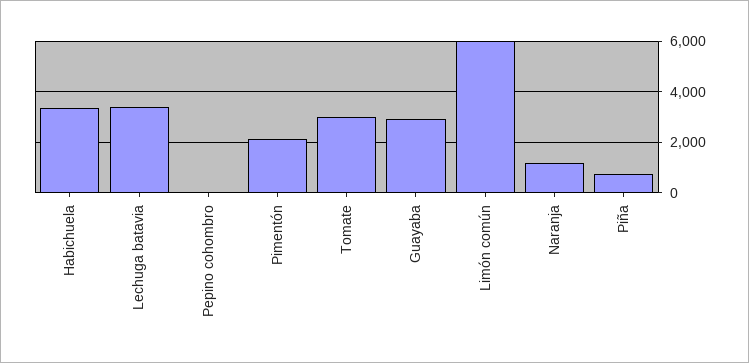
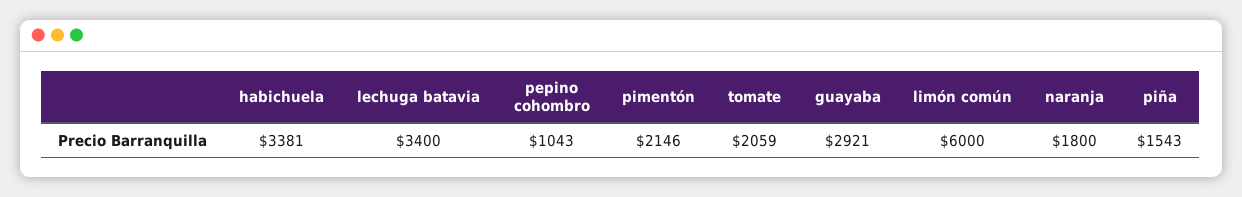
  {
    "Habichuela": 3381,
    "Lechuga batavia": 3400,
-   "Pepino cohombro": 0,
+   "Pepino cohombro": 1043,
    "Pimentón": 2146,
-   "Tomate": 3000,
+   "Tomate": 2059,
    "Guayaba": 2921,
    "Limón común": 6000,
-   "Naranja": 1250,
+   "Naranja": 1800,
-   "Piña": 750
+   "Piña": 1543
  }

